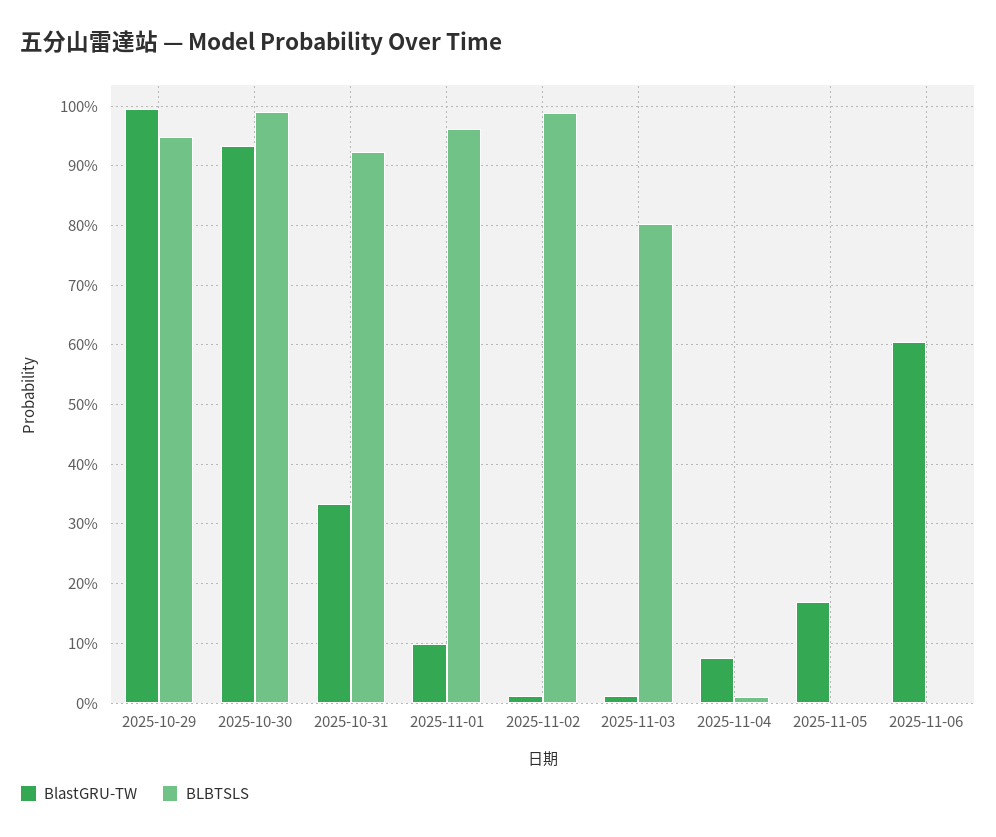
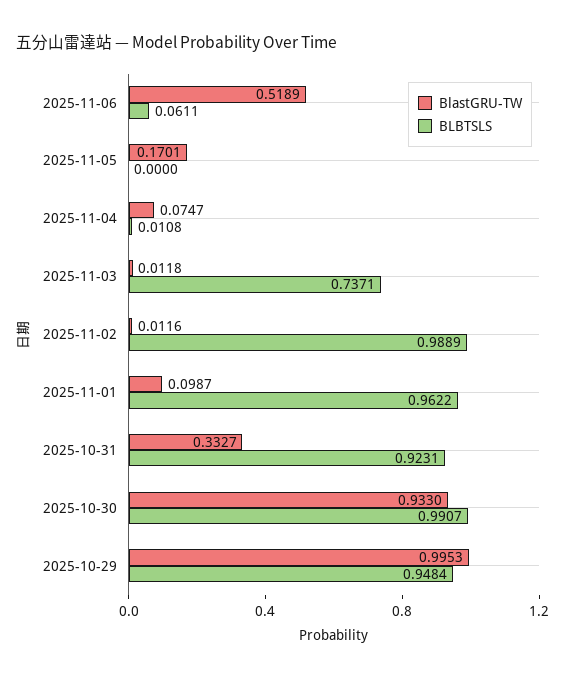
  {
    "BlastGRU-TW": {
      "2025-10-29": 0.9953,
      "2025-10-30": 0.933,
      "2025-10-31": 0.3327,
      "2025-11-01": 0.0987,
      "2025-11-02": 0.0116,
      "2025-11-03": 0.0118,
      "2025-11-04": 0.0747,
      "2025-11-05": 0.1701,
-     "2025-11-06": 0.6
+     "2025-11-06": 0.5189
    },
    "BLBTSLS": {
      "2025-10-29": 0.9484,
      "2025-10-30": 0.9907,
      "2025-10-31": 0.9231,
      "2025-11-01": 0.9622,
      "2025-11-02": 0.9889,
-     "2025-11-03": 0.8,
+     "2025-11-03": 0.7371,
      "2025-11-04": 0.0108,
      "2025-11-05": 0,
-     "2025-11-06": 0
+     "2025-11-06": 0.0611
    }
  }

